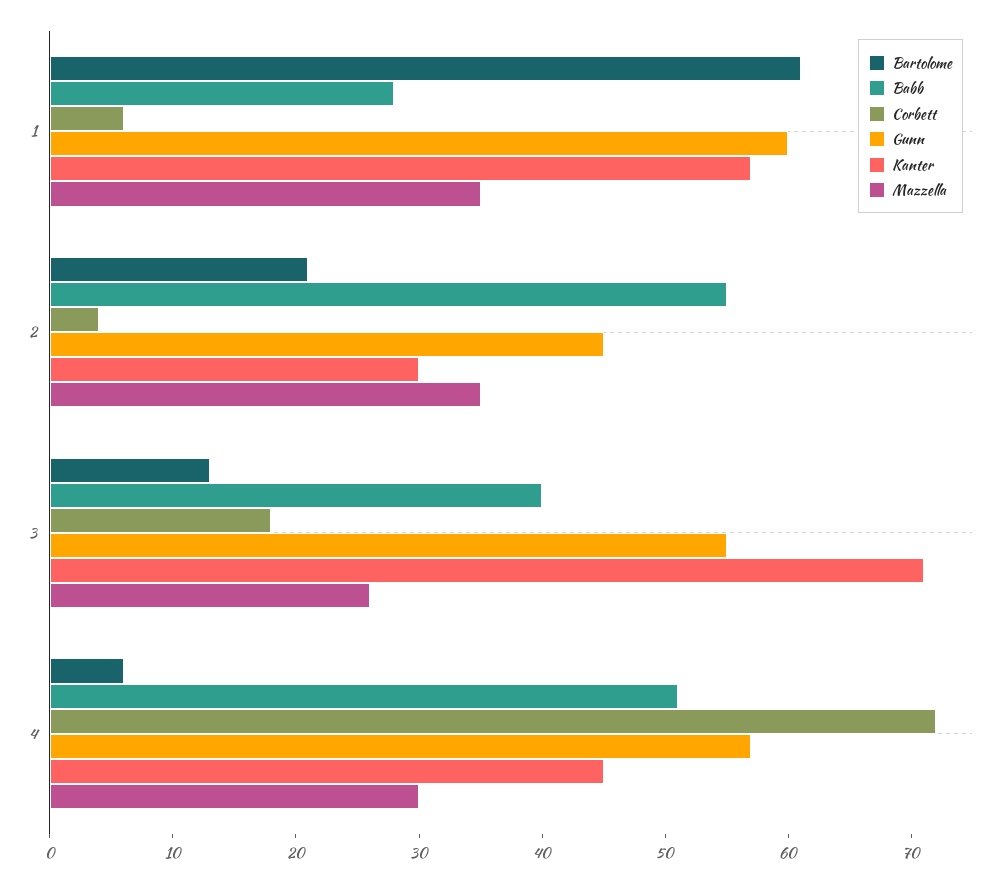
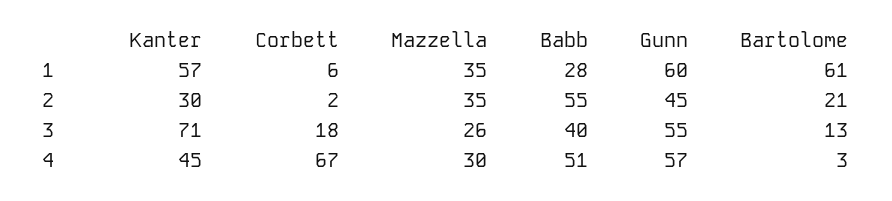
  {
    "Bartolome": {
      "1": 61,
      "2": 21,
      "3": 13,
-     "4": 6
+     "4": 3
    },
    "Babb": {
      "1": 28,
      "2": 55,
      "3": 40,
      "4": 51
    },
    "Corbett": {
      "1": 6,
-     "2": 4,
+     "2": 2,
      "3": 18,
-     "4": 72
+     "4": 67
    },
    "Gunn": {
      "1": 60,
      "2": 45,
      "3": 55,
      "4": 57
    },
    "Kanter": {
      "1": 57,
      "2": 30,
      "3": 71,
      "4": 45
    },
    "Mazzella": {
      "1": 35,
      "2": 35,
      "3": 26,
      "4": 30
    }
  }

